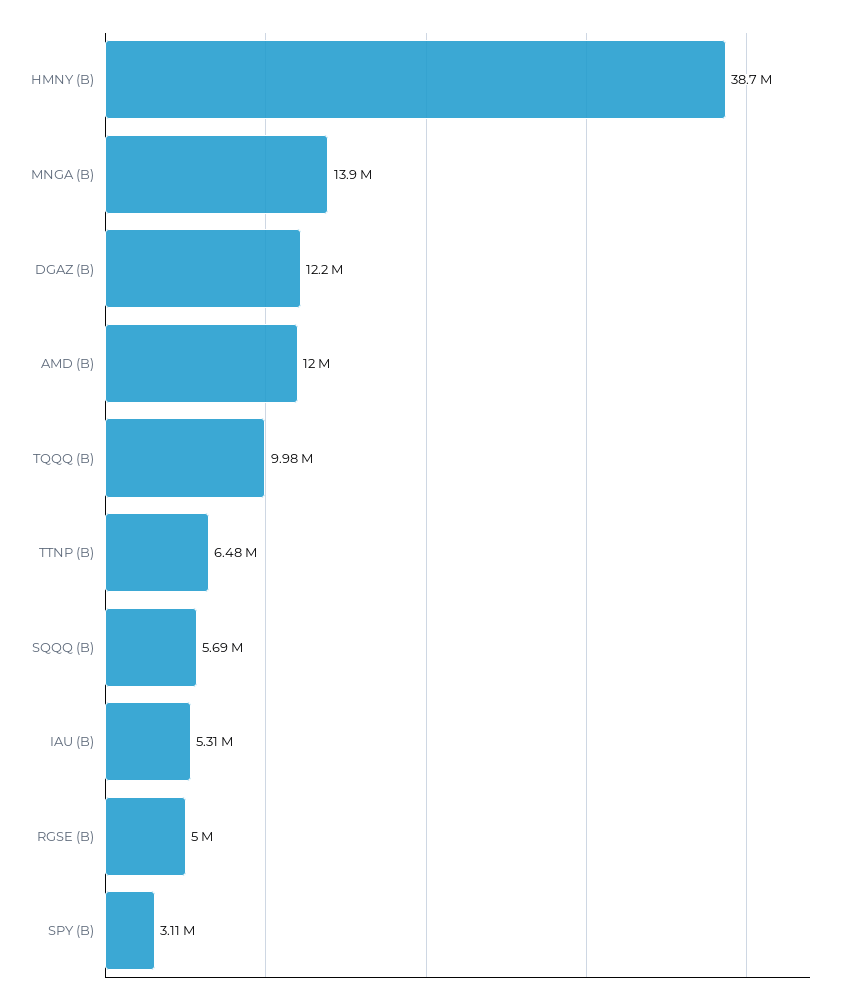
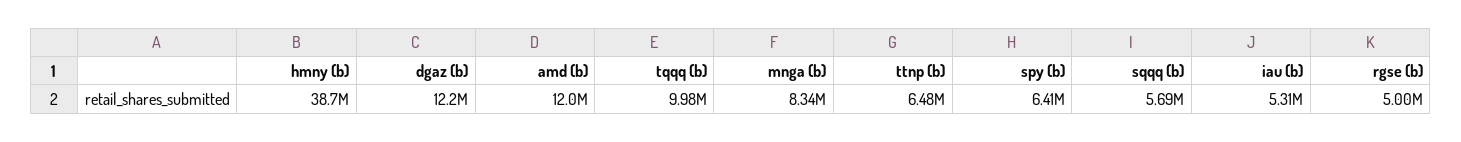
  {
    "HMNY (B)": 38700000,
-   "MNGA (B)": 13900000,
+   "MNGA (B)": 8340000,
    "DGAZ (B)": 12200000,
    "AMD (B)": 12000000,
    "TQQQ (B)": 9980000,
    "TTNP (B)": 6480000,
    "SQQQ (B)": 5690000,
    "IAU (B)": 5310000,
    "RGSE (B)": 5000000,
-   "SPY (B)": 3110000
+   "SPY (B)": 6410000
  }

